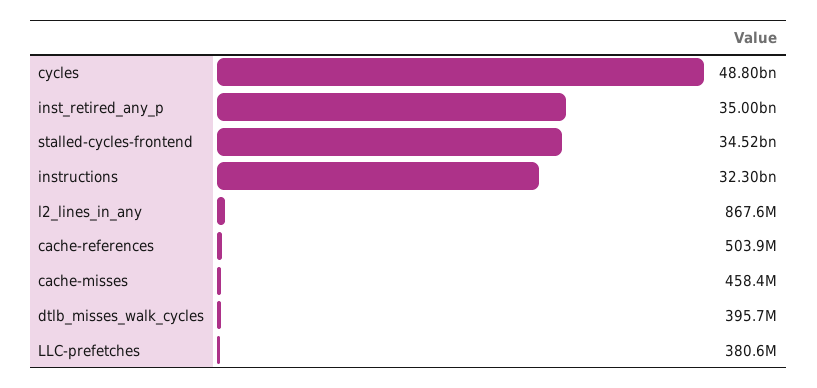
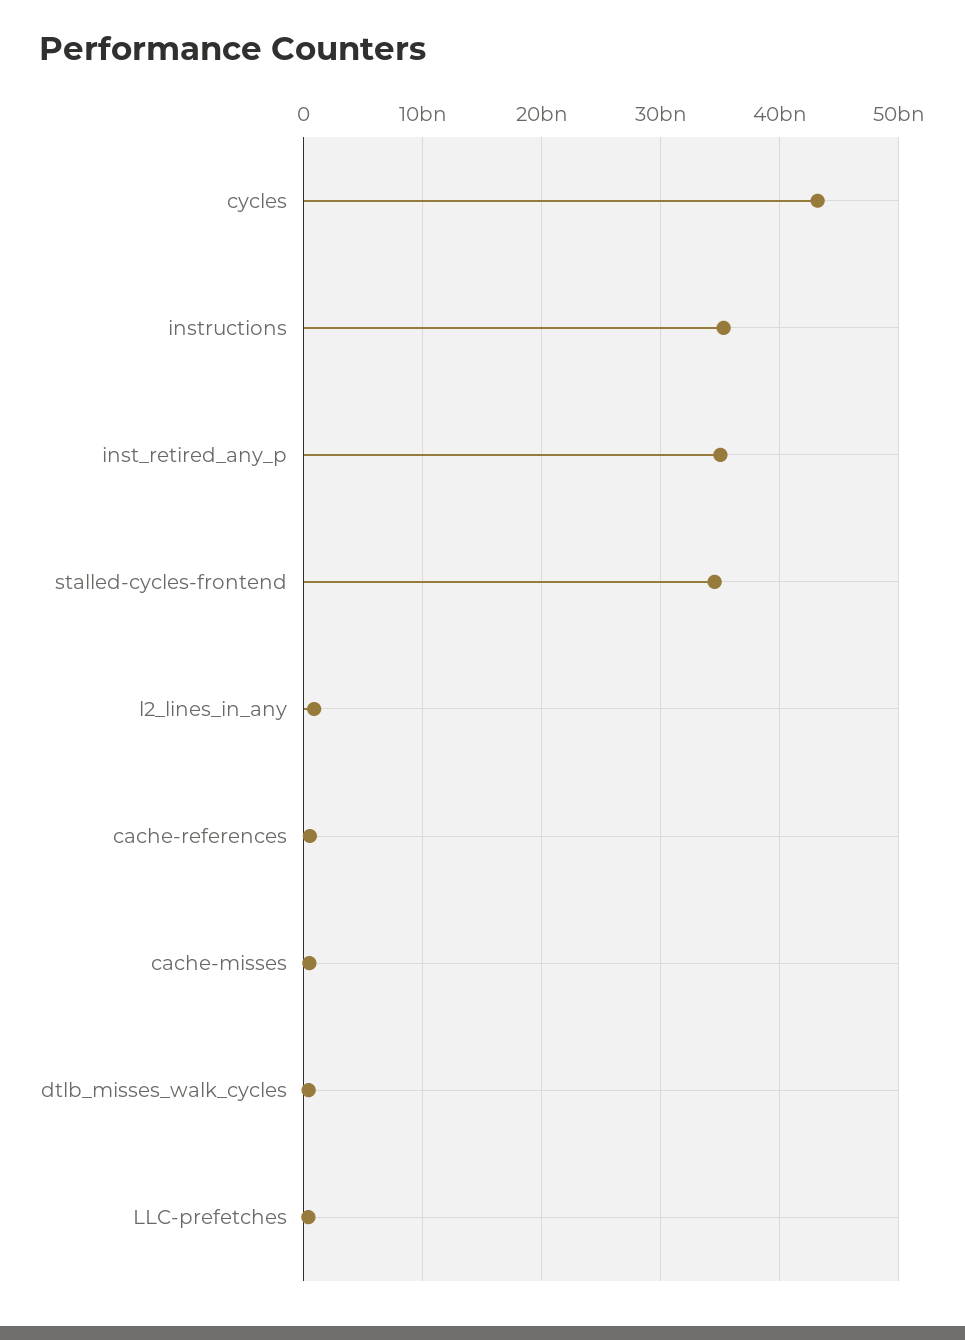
  {
-   "cycles": 48800000000,
+   "cycles": 43000000000,
    "inst_retired_any_p": 35000000000,
    "stalled-cycles-frontend": 34520000000,
-   "instructions": 32300000000,
+   "instructions": 35000000000,
    "l2_lines_in_any": 867600000,
    "cache-references": 503900000,
    "cache-misses": 458400000,
    "dtlb_misses_walk_cycles": 395700000,
    "LLC-prefetches": 380600000
  }

